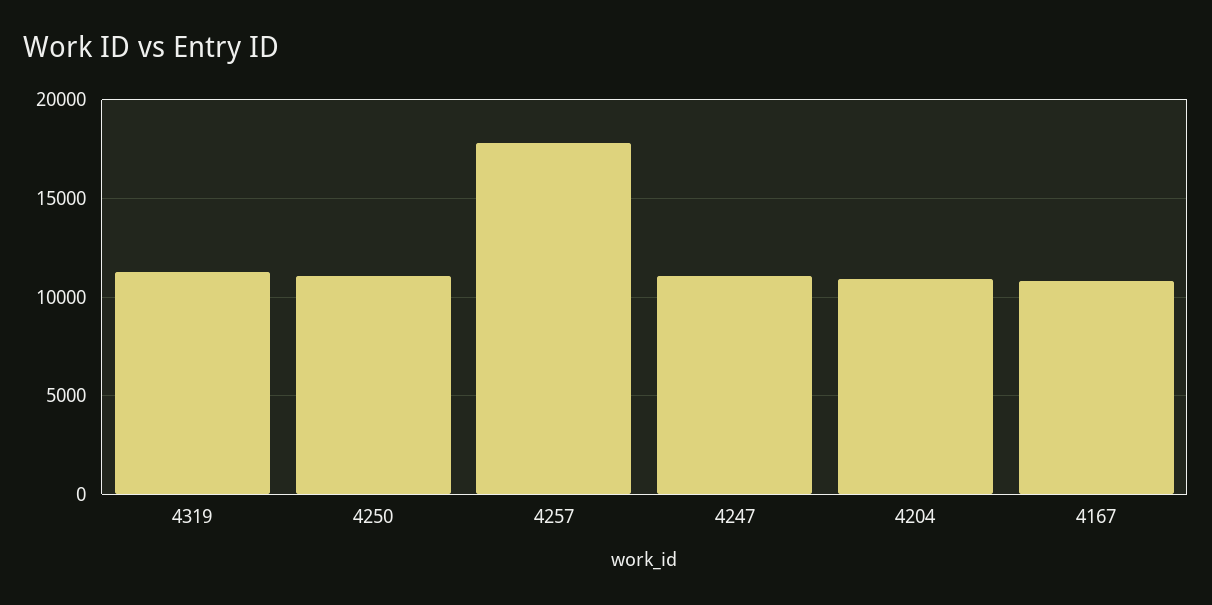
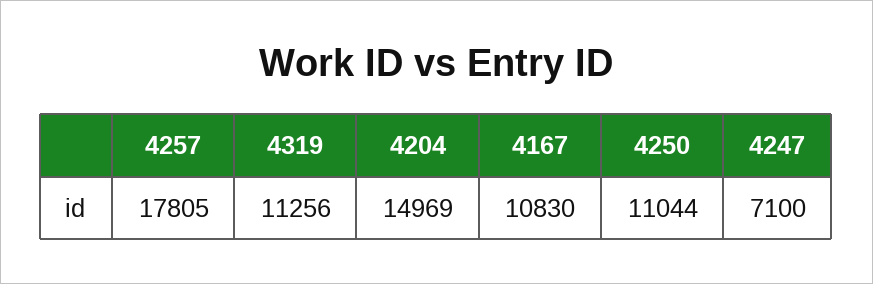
  {
    "4319": 11256,
    "4250": 11044,
    "4257": 17805,
-   "4247": 11000,
+   "4247": 7100,
-   "4204": 11000,
+   "4204": 14969,
    "4167": 10830
  }

